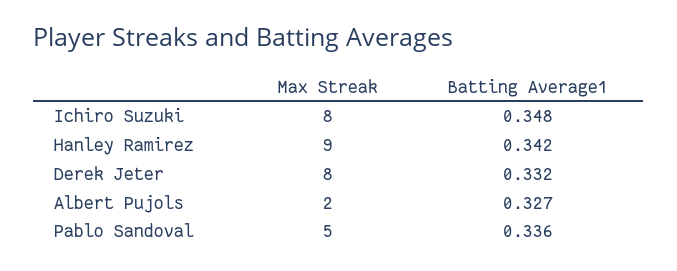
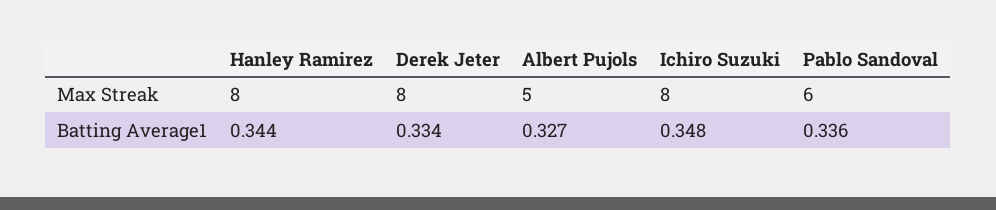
  {
    "Max Streak": {
      "Ichiro Suzuki": 8,
-     "Hanley Ramirez": 9,
+     "Hanley Ramirez": 8,
      "Derek Jeter": 8,
-     "Albert Pujols": 2,
+     "Albert Pujols": 5,
-     "Pablo Sandoval": 5
+     "Pablo Sandoval": 6
    },
    "Batting Average1": {
      "Ichiro Suzuki": 0.348,
-     "Hanley Ramirez": 0.342,
+     "Hanley Ramirez": 0.344,
-     "Derek Jeter": 0.332,
+     "Derek Jeter": 0.334,
      "Albert Pujols": 0.327,
      "Pablo Sandoval": 0.336
    }
  }

